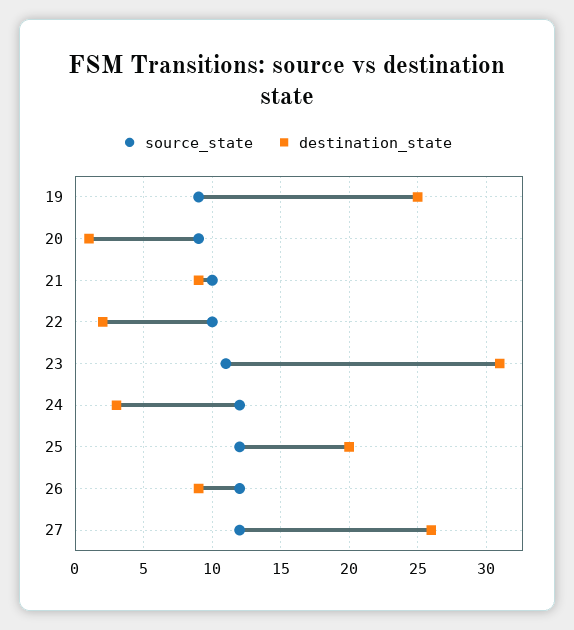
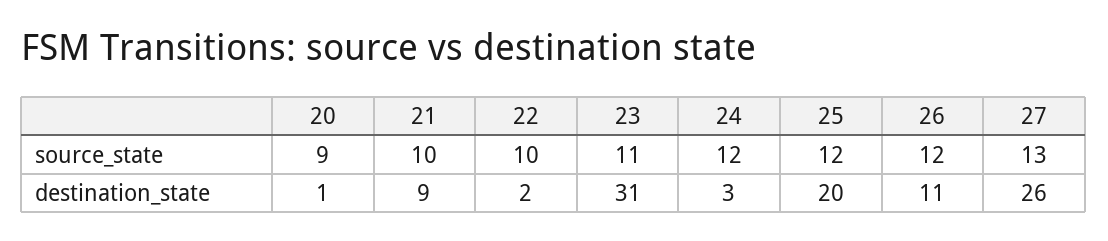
  {
    "source_state": {
-     "19": 9,
      "20": 9,
      "21": 10,
      "22": 10,
      "23": 11,
      "24": 12,
      "25": 12,
      "26": 12,
-     "27": 12
+     "27": 13
    },
    "destination_state": {
-     "19": 25,
      "20": 1,
      "21": 9,
      "22": 2,
      "23": 31,
      "24": 3,
      "25": 20,
-     "26": 9,
+     "26": 11,
      "27": 26
    }
  }

